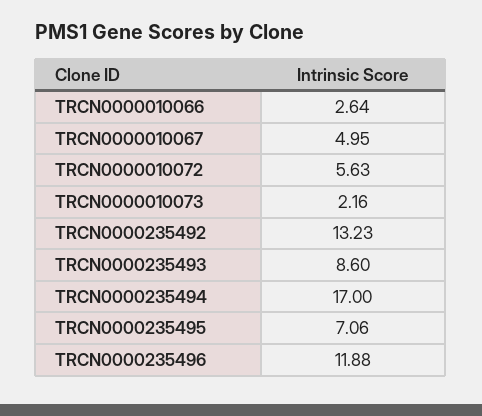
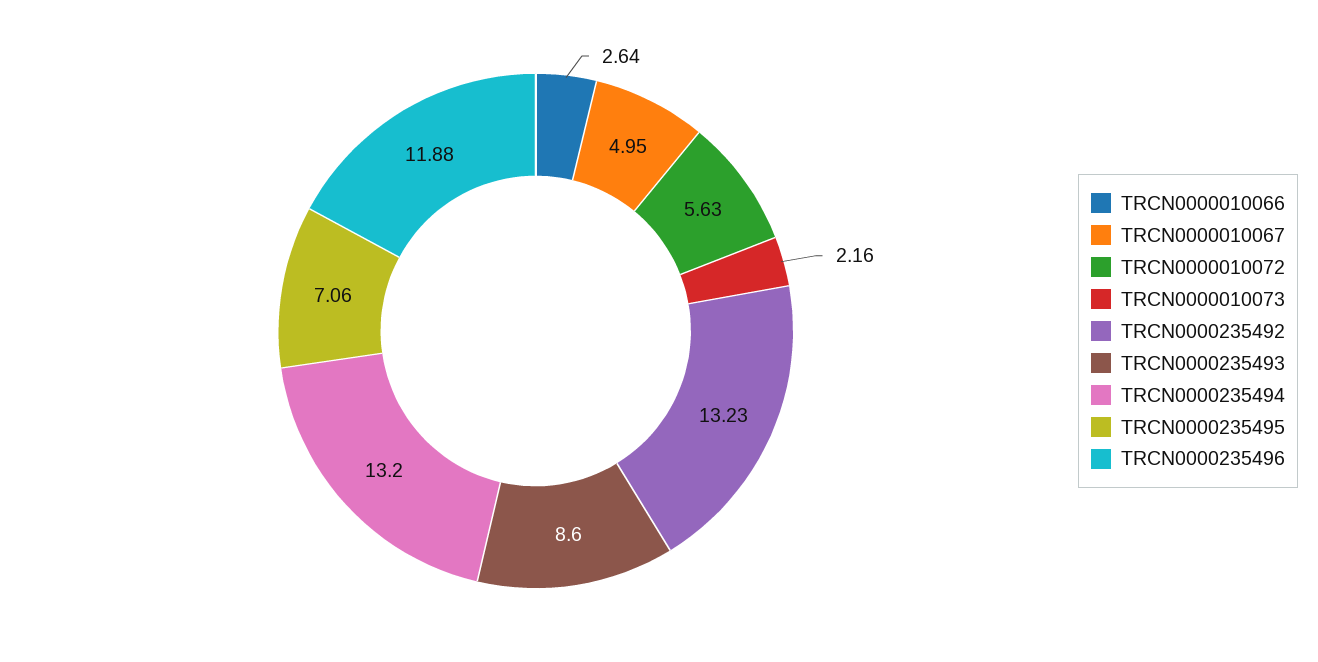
  {
    "TRCN0000010066": 2.64,
    "TRCN0000010067": 4.95,
    "TRCN0000010072": 5.63,
    "TRCN0000010073": 2.16,
    "TRCN0000235492": 13.23,
    "TRCN0000235493": 8.6,
-   "TRCN0000235494": 17,
+   "TRCN0000235494": 13.2,
    "TRCN0000235495": 7.06,
    "TRCN0000235496": 11.88
  }

